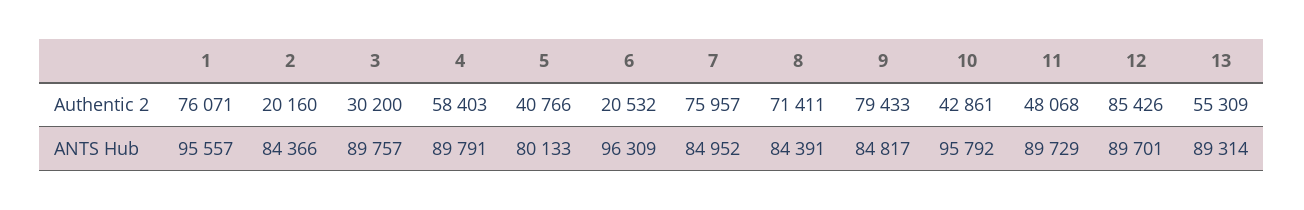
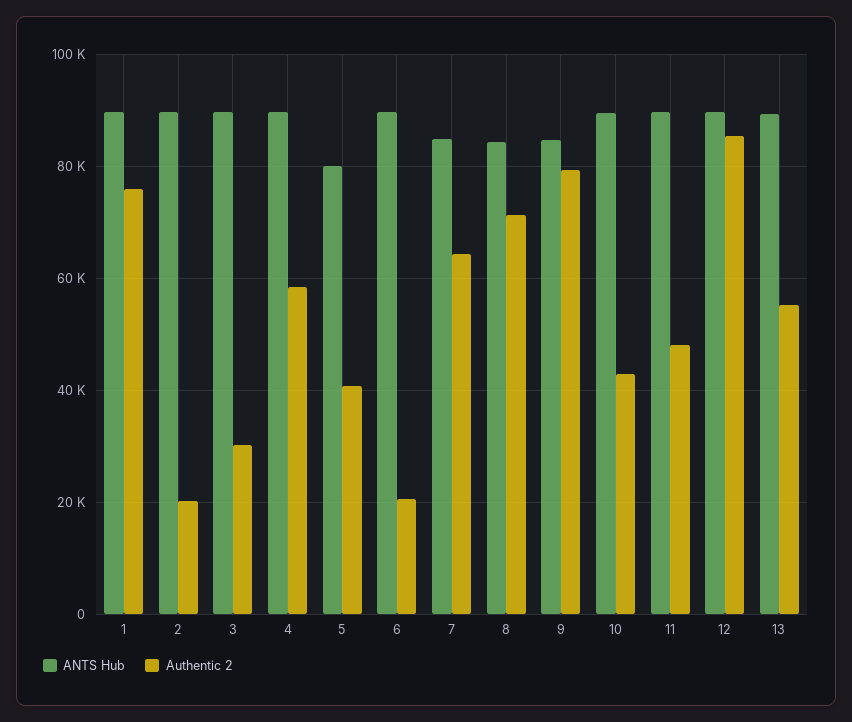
  {
    "Authentic 2": {
      "1": 76071,
      "2": 20160,
      "3": 30200,
      "4": 58403,
      "5": 40766,
      "6": 20532,
-     "7": 75957,
+     "7": 64000,
      "8": 71411,
      "9": 79433,
      "10": 42861,
      "11": 48068,
      "12": 85426,
      "13": 55309
    },
    "ANTS Hub": {
-     "1": 95557,
+     "1": 90000,
-     "2": 84366,
+     "2": 90000,
      "3": 89757,
      "4": 89791,
      "5": 80133,
-     "6": 96309,
+     "6": 90000,
      "7": 84952,
      "8": 84391,
      "9": 84817,
-     "10": 95792,
+     "10": 90000,
      "11": 89729,
      "12": 89701,
      "13": 89314
    }
  }

